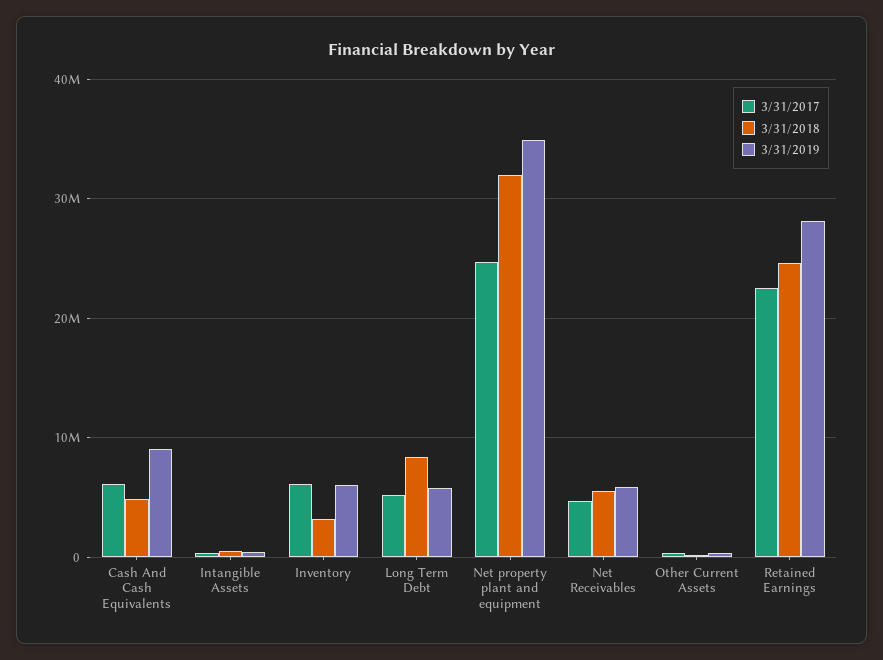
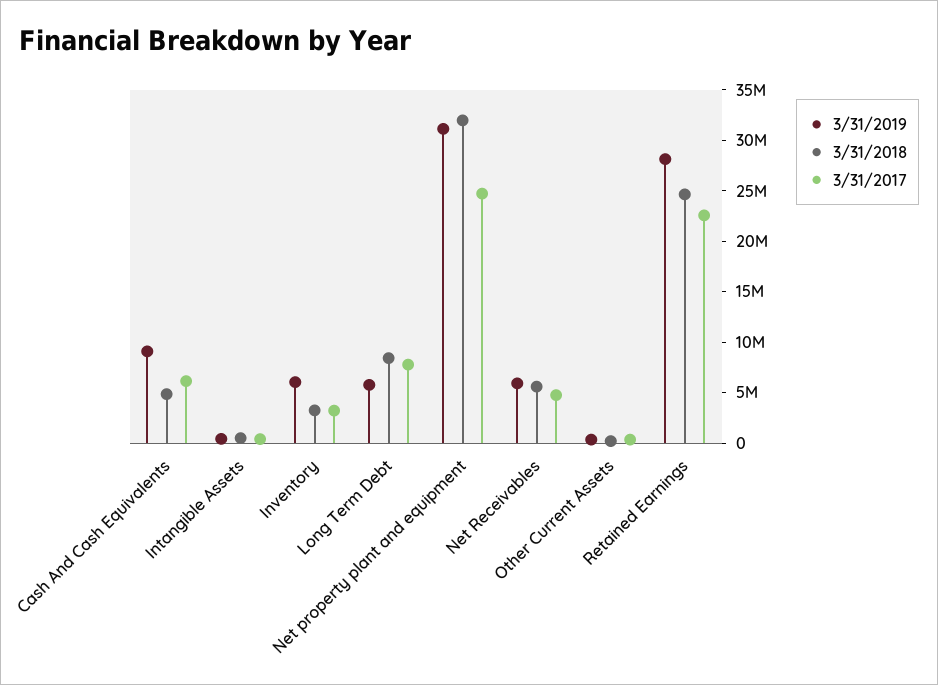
  {
    "3/31/2017": {
      "Cash And Cash Equivalents": 6000000,
      "Intangible Assets": 0,
-     "Inventory": 6000000,
+     "Inventory": 3000000,
-     "Long Term Debt": 5000000,
+     "Long Term Debt": 8000000,
      "Net property plant and equipment": 25000000,
      "Net Receivables": 5000000,
      "Other Current Assets": 0,
      "Retained Earnings": 23000000
    },
    "3/31/2018": {
      "Cash And Cash Equivalents": 5000000,
      "Intangible Assets": 0,
      "Inventory": 3000000,
      "Long Term Debt": 8000000,
      "Net property plant and equipment": 32000000,
      "Net Receivables": 6000000,
      "Other Current Assets": 0,
      "Retained Earnings": 25000000
    },
    "3/31/2019": {
      "Cash And Cash Equivalents": 9000000,
      "Intangible Assets": 0,
      "Inventory": 6000000,
      "Long Term Debt": 6000000,
-     "Net property plant and equipment": 35000000,
+     "Net property plant and equipment": 31000000,
      "Net Receivables": 6000000,
      "Other Current Assets": 0,
      "Retained Earnings": 28000000
    }
  }

